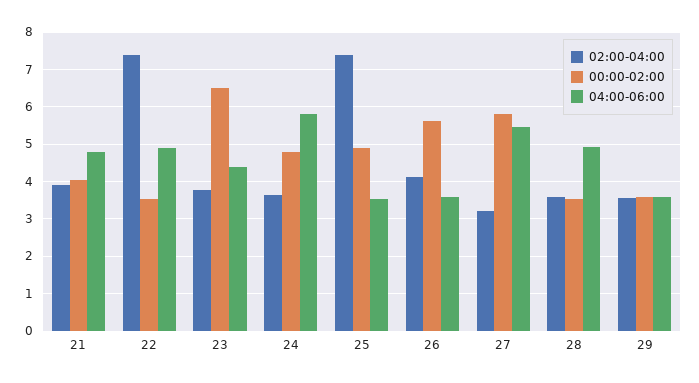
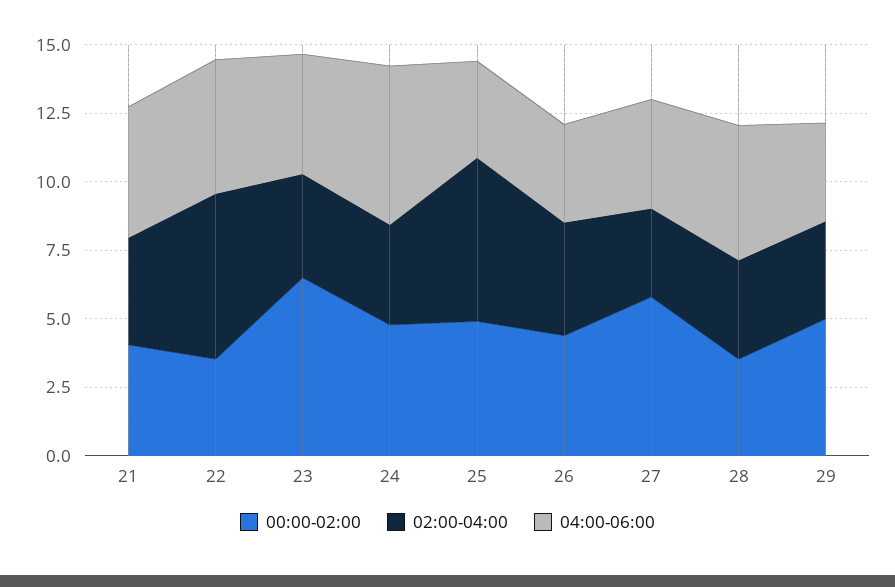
  {
    "02:00-04:00": {
      "21": 4,
-     "22": 7.4,
+     "22": 6,
      "23": 3.8,
      "24": 3.6,
-     "25": 7.4,
+     "25": 6,
      "26": 4.2,
      "27": 3.2,
      "28": 3.6,
      "29": 3.6
    },
    "00:00-02:00": {
      "21": 4,
      "22": 3.6,
      "23": 6.6,
      "24": 4.8,
      "25": 5,
-     "26": 5.6,
+     "26": 4.5,
      "27": 5.8,
      "28": 3.6,
-     "29": 3.6
+     "29": 5
    },
    "04:00-06:00": {
      "21": 4.8,
      "22": 5,
      "23": 4.4,
      "24": 5.8,
      "25": 3.6,
      "26": 3.6,
-     "27": 5.4,
+     "27": 4,
      "28": 5,
      "29": 3.6
    }
  }

